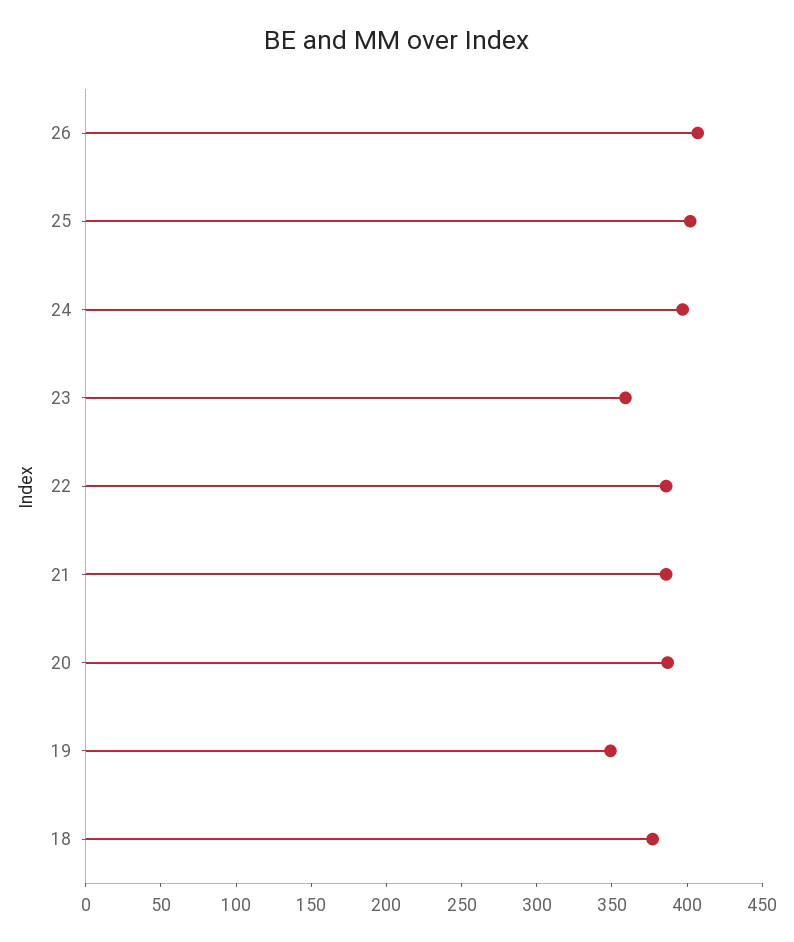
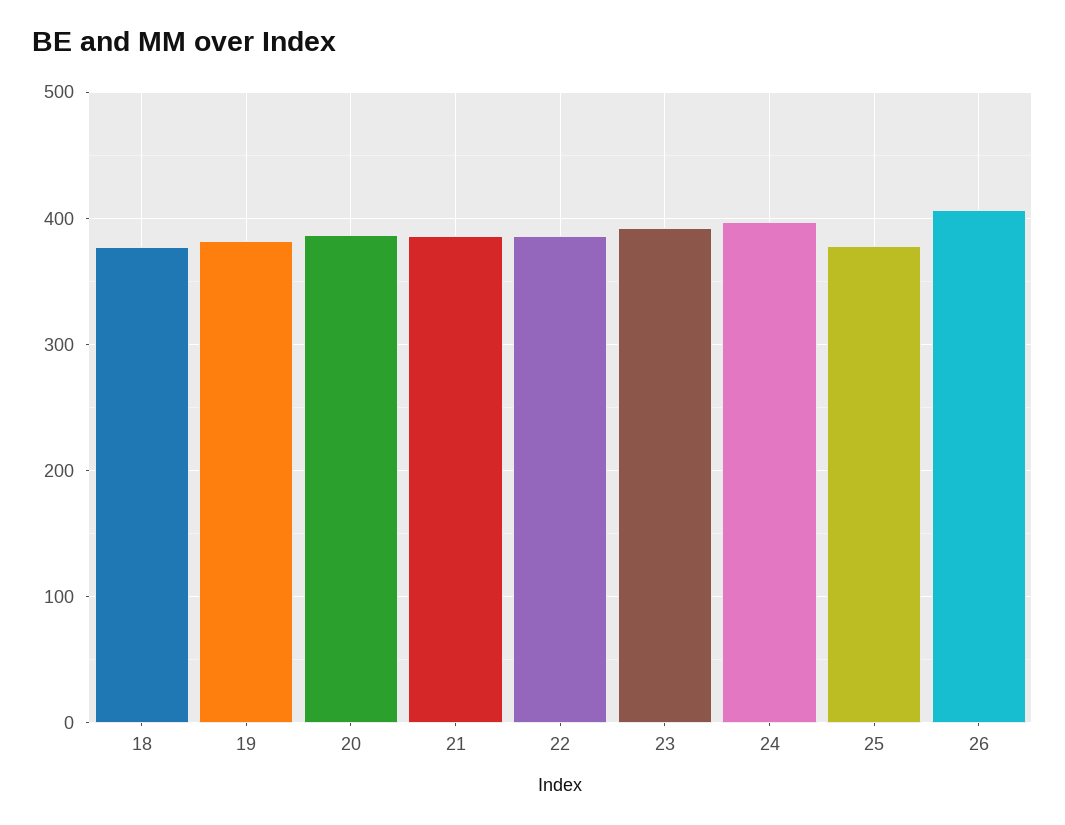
  {
    "26": 410,
-   "25": 400,
+   "25": 380,
    "24": 400,
-   "23": 360,
+   "23": 390,
    "22": 390,
    "21": 390,
    "20": 390,
-   "19": 350,
+   "19": 380,
    "18": 380
  }

